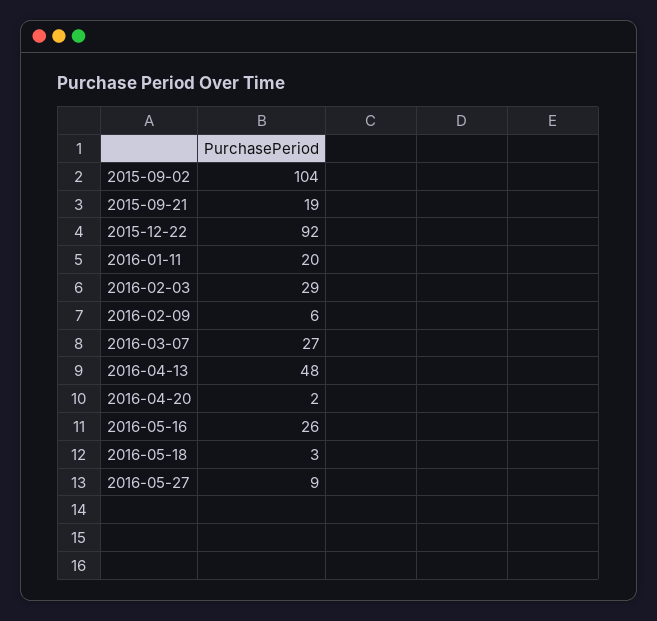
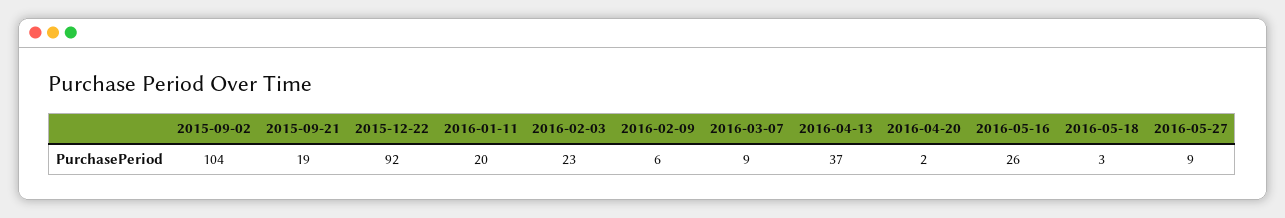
  {
    "2015-09-02": 104,
    "2015-09-21": 19,
    "2015-12-22": 92,
    "2016-01-11": 20,
-   "2016-02-03": 29,
+   "2016-02-03": 23,
    "2016-02-09": 6,
-   "2016-03-07": 27,
+   "2016-03-07": 9,
-   "2016-04-13": 48,
+   "2016-04-13": 37,
    "2016-04-20": 2,
    "2016-05-16": 26,
    "2016-05-18": 3,
    "2016-05-27": 9
  }

